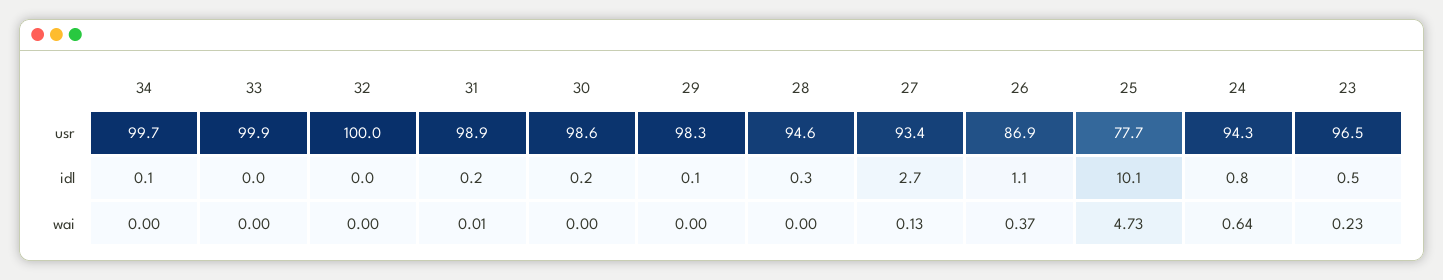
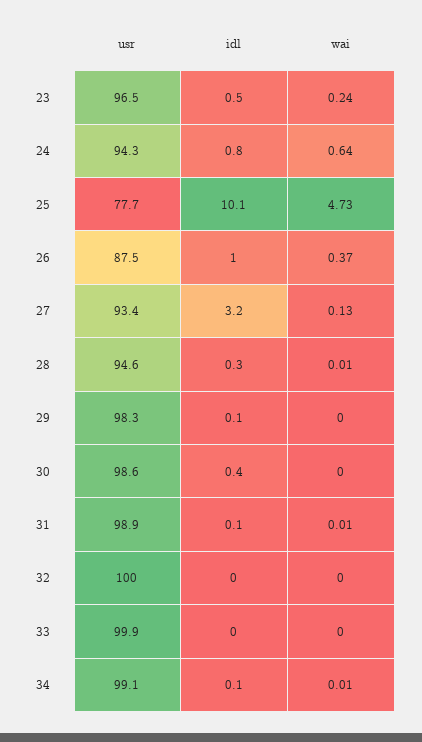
  {
    "34": {
-     "usr": 99.7,
+     "usr": 99.1,
      "idl": 0.1,
-     "wai": 0
+     "wai": 0.01
    },
    "33": {
      "usr": 99.9,
      "idl": 0,
      "wai": 0
    },
    "32": {
      "usr": 100,
      "idl": 0,
      "wai": 0
    },
    "31": {
      "usr": 98.9,
-     "idl": 0.2,
+     "idl": 0.1,
      "wai": 0.01
    },
    "30": {
      "usr": 98.6,
-     "idl": 0.2,
+     "idl": 0.4,
      "wai": 0
    },
    "29": {
      "usr": 98.3,
      "idl": 0.1,
      "wai": 0
    },
    "28": {
      "usr": 94.6,
      "idl": 0.3,
-     "wai": 0
+     "wai": 0.01
    },
    "27": {
      "usr": 93.4,
-     "idl": 2.7,
+     "idl": 3.2,
      "wai": 0.13
    },
    "26": {
-     "usr": 86.9,
+     "usr": 87.5,
-     "idl": 1.1,
+     "idl": 1,
      "wai": 0.37
    },
    "25": {
      "usr": 77.7,
      "idl": 10.1,
      "wai": 4.73
    },
    "24": {
      "usr": 94.3,
      "idl": 0.8,
      "wai": 0.64
    },
    "23": {
      "usr": 96.5,
      "idl": 0.5,
-     "wai": 0.23
+     "wai": 0.24
    }
  }

